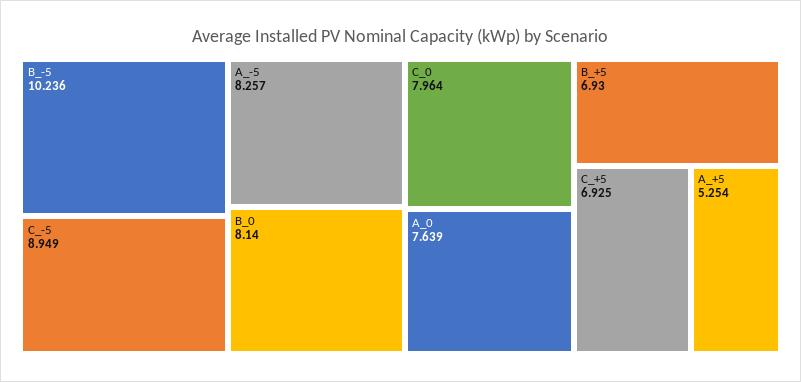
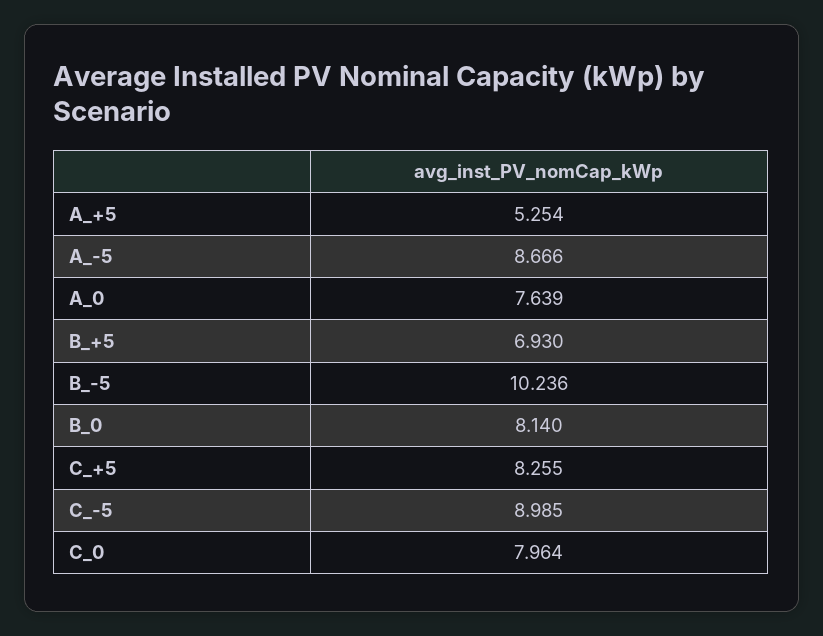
  {
    "B_-5": 10.236,
-   "C_-5": 8.949,
+   "C_-5": 8.985,
-   "A_-5": 8.257,
+   "A_-5": 8.666,
    "B_0": 8.14,
    "C_0": 7.964,
    "A_0": 7.639,
    "B_+5": 6.93,
-   "C_+5": 6.925,
+   "C_+5": 8.255,
    "A_+5": 5.254
  }

